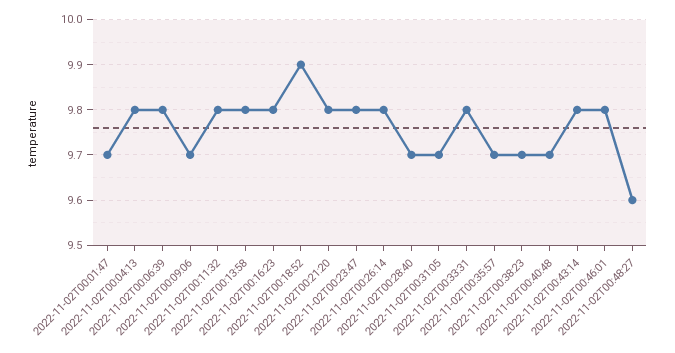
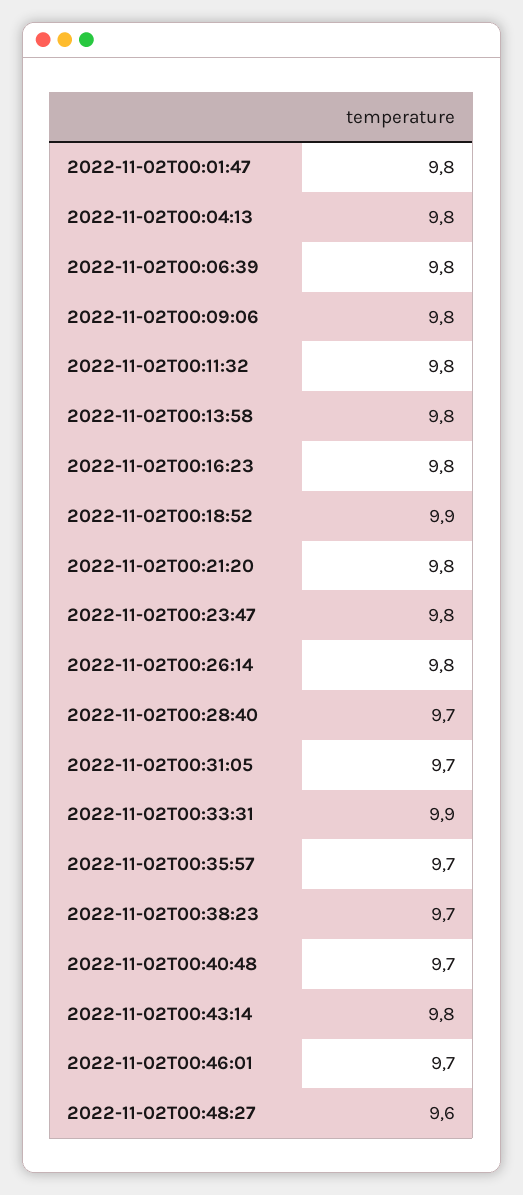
  {
-   "2022-11-02T00:01:47": 9.7,
+   "2022-11-02T00:01:47": 9.8,
    "2022-11-02T00:04:13": 9.8,
    "2022-11-02T00:06:39": 9.8,
-   "2022-11-02T00:09:06": 9.7,
+   "2022-11-02T00:09:06": 9.8,
    "2022-11-02T00:11:32": 9.8,
    "2022-11-02T00:13:58": 9.8,
    "2022-11-02T00:16:23": 9.8,
    "2022-11-02T00:18:52": 9.9,
    "2022-11-02T00:21:20": 9.8,
    "2022-11-02T00:23:47": 9.8,
    "2022-11-02T00:26:14": 9.8,
    "2022-11-02T00:28:40": 9.7,
    "2022-11-02T00:31:05": 9.7,
-   "2022-11-02T00:33:31": 9.8,
+   "2022-11-02T00:33:31": 9.9,
    "2022-11-02T00:35:57": 9.7,
    "2022-11-02T00:38:23": 9.7,
    "2022-11-02T00:40:48": 9.7,
    "2022-11-02T00:43:14": 9.8,
-   "2022-11-02T00:46:01": 9.8,
+   "2022-11-02T00:46:01": 9.7,
    "2022-11-02T00:48:27": 9.6
  }

